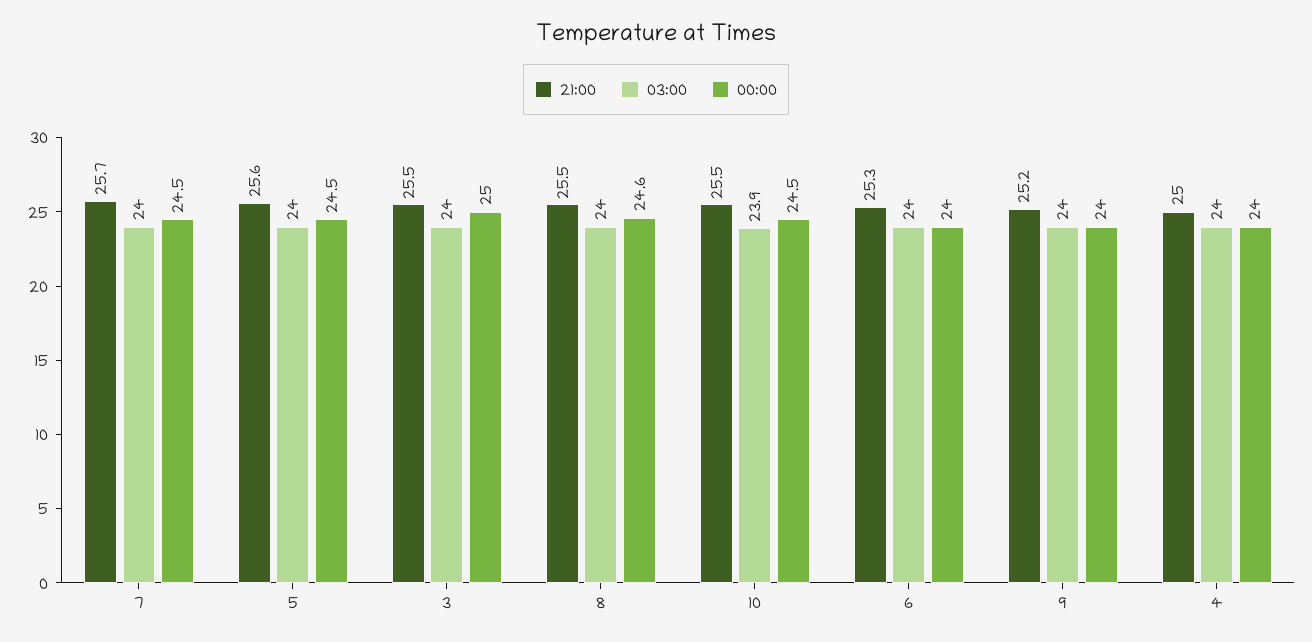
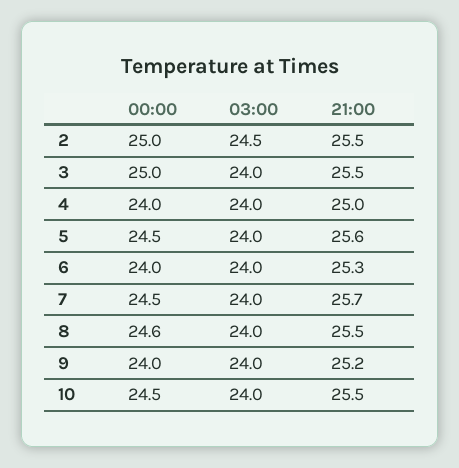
  {
    "21:00": {
      "7": 25.7,
      "5": 25.6,
      "3": 25.5,
      "8": 25.5,
      "10": 25.5,
      "6": 25.3,
      "9": 25.2,
-     "4": 25
+     "4": 25,
+     "2": 25.5
    },
    "03:00": {
      "7": 24,
      "5": 24,
      "3": 24,
      "8": 24,
-     "10": 23.9,
+     "10": 24,
      "6": 24,
      "9": 24,
-     "4": 24
+     "4": 24,
+     "2": 24.5
    },
    "00:00": {
      "7": 24.5,
      "5": 24.5,
      "3": 25,
      "8": 24.6,
      "10": 24.5,
      "6": 24,
      "9": 24,
-     "4": 24
+     "4": 24,
+     "2": 25
    }
  }

